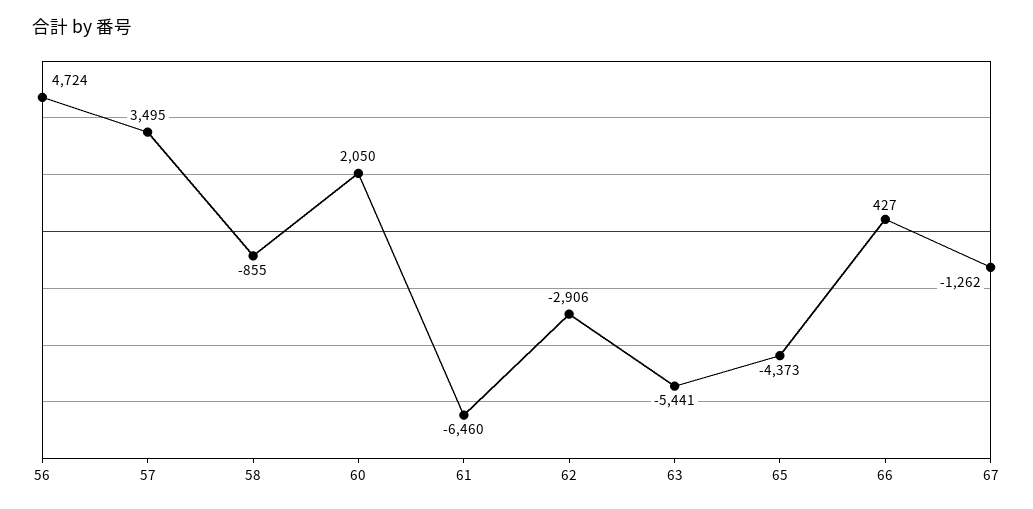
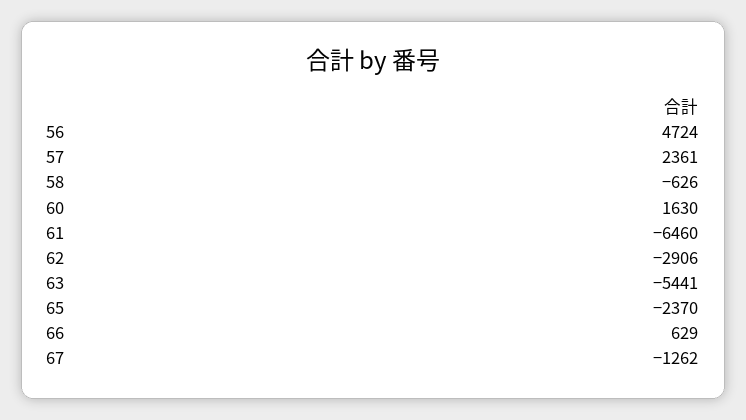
  {
    "56": 4724,
-   "57": 3495,
+   "57": 2361,
-   "58": -855,
+   "58": -626,
-   "60": 2050,
+   "60": 1630,
    "61": -6460,
    "62": -2906,
    "63": -5441,
-   "65": -4373,
+   "65": -2370,
-   "66": 427,
+   "66": 629,
    "67": -1262
  }

